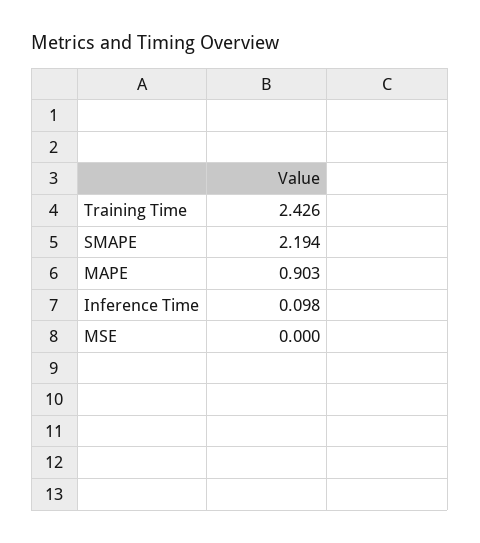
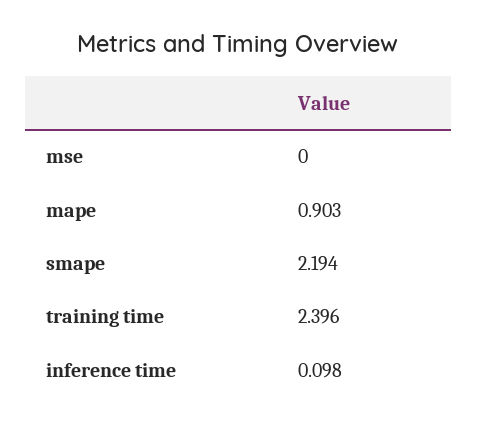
  {
-   "Training Time": 2.426,
+   "Training Time": 2.396,
    "SMAPE": 2.194,
    "MAPE": 0.903,
    "Inference Time": 0.098,
    "MSE": 0
  }

